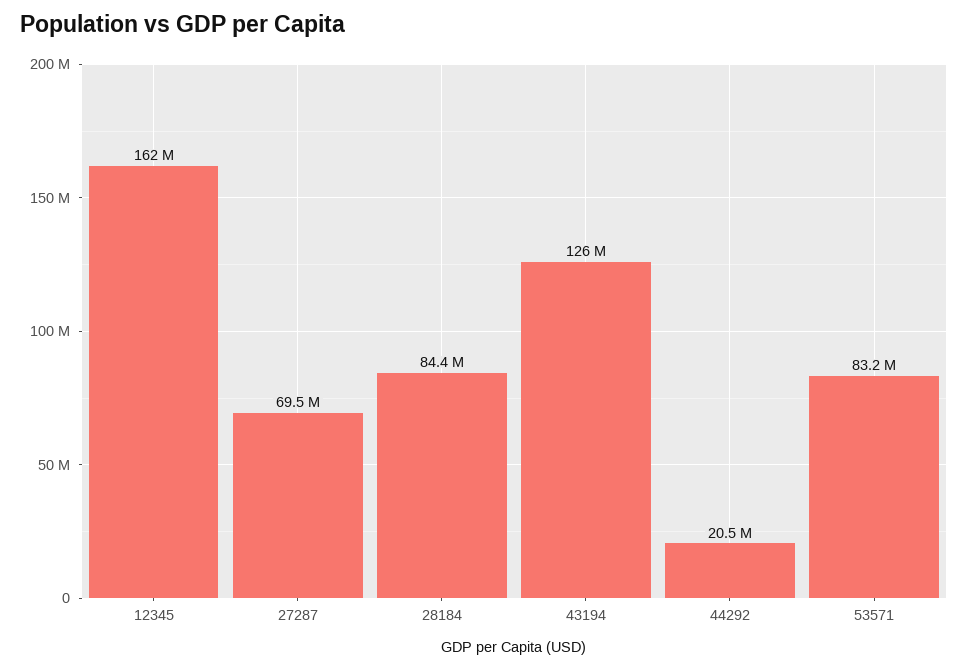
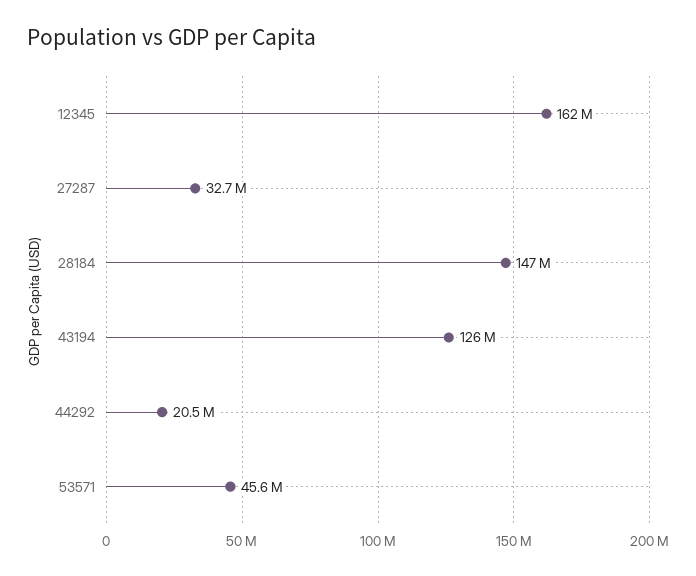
  {
    "12345": 162000000,
-   "27287": 69500000,
+   "27287": 32700000,
-   "28184": 84400000,
+   "28184": 147000000,
    "43194": 126000000,
    "44292": 20500000,
-   "53571": 83200000
+   "53571": 45600000
  }

